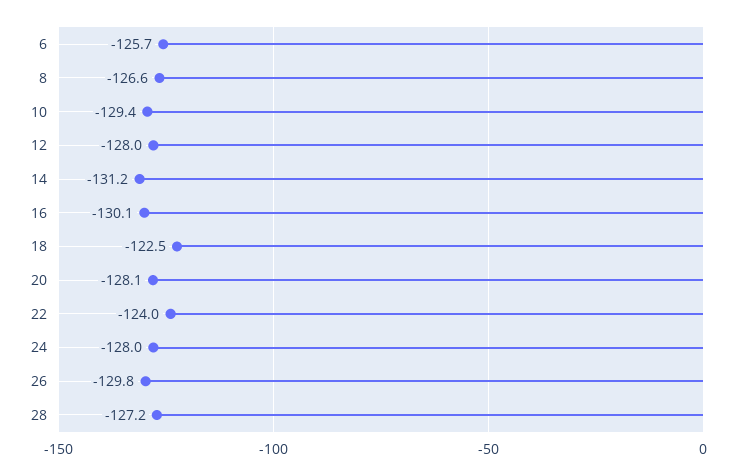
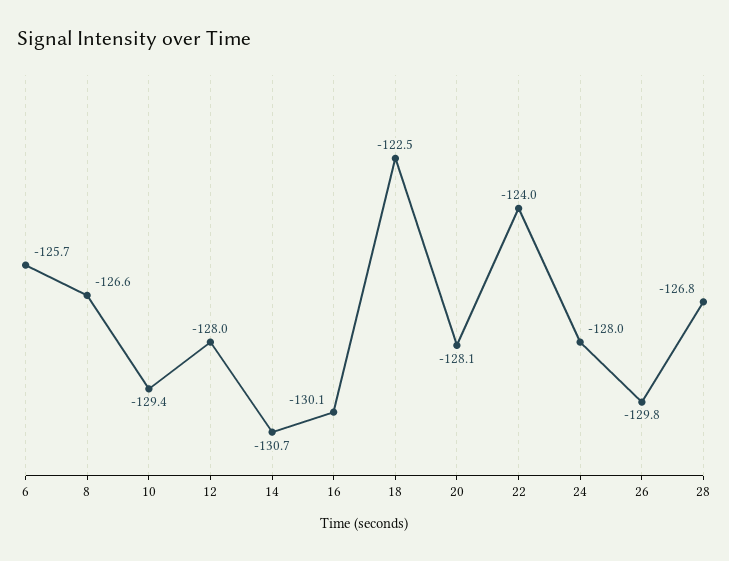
  {
    "6": -125.7,
    "8": -126.6,
    "10": -129.4,
    "12": -128,
-   "14": -131.2,
+   "14": -130.7,
    "16": -130.1,
    "18": -122.5,
    "20": -128.1,
    "22": -124,
    "24": -128,
    "26": -129.8,
-   "28": -127.2
+   "28": -126.8
  }

